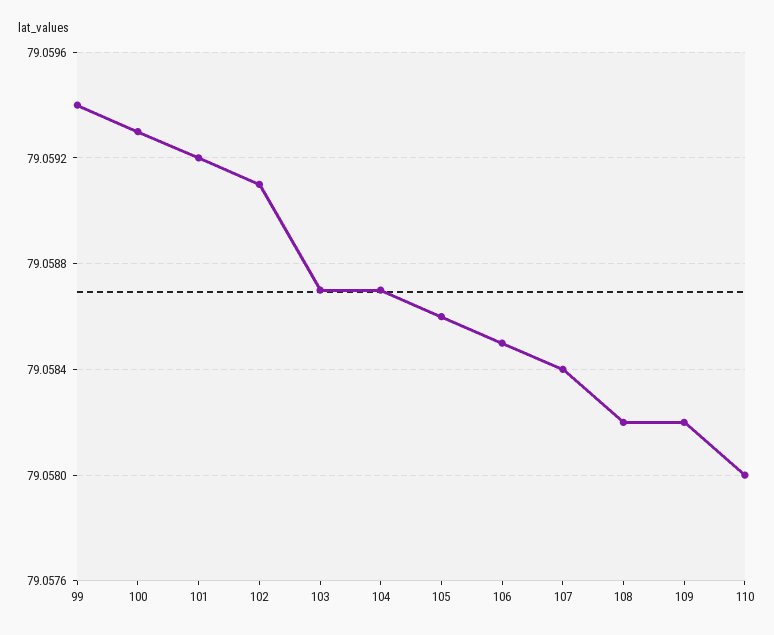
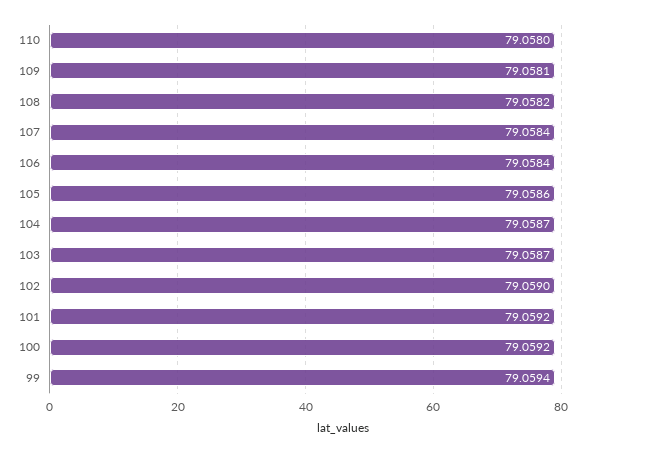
  {
    "99": 79.0594,
-   "100": 79.0593,
+   "100": 79.0592,
    "101": 79.0592,
-   "102": 79.0591,
+   "102": 79.059,
    "103": 79.0587,
    "104": 79.0587,
    "105": 79.0586,
-   "106": 79.0585,
+   "106": 79.0584,
    "107": 79.0584,
    "108": 79.0582,
-   "109": 79.0582,
+   "109": 79.0581,
    "110": 79.058
  }

